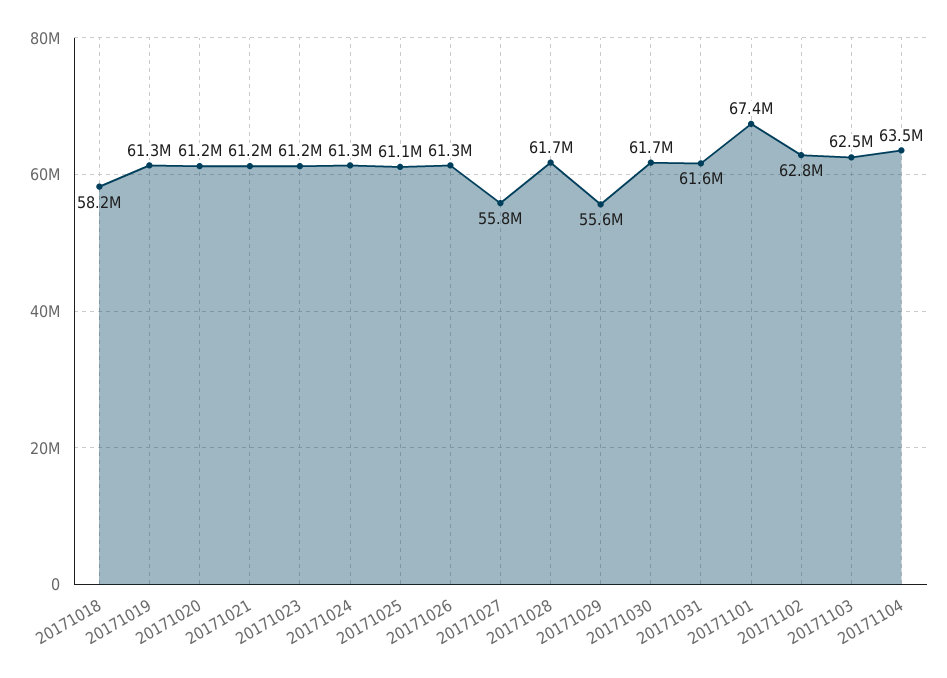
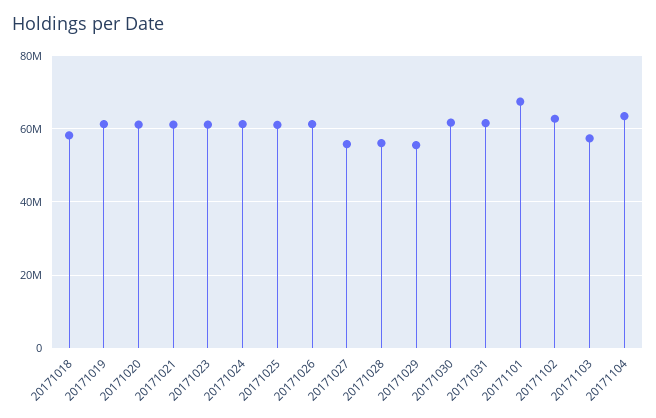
  {
    "20171018": 58200000,
    "20171019": 61300000,
    "20171020": 61200000,
    "20171021": 61200000,
    "20171023": 61200000,
    "20171024": 61300000,
    "20171025": 61100000,
    "20171026": 61300000,
    "20171027": 55800000,
-   "20171028": 61700000,
+   "20171028": 56000000,
    "20171029": 55600000,
    "20171030": 61700000,
    "20171031": 61600000,
    "20171101": 67400000,
    "20171102": 62800000,
-   "20171103": 62500000,
+   "20171103": 58000000,
    "20171104": 63500000
  }

